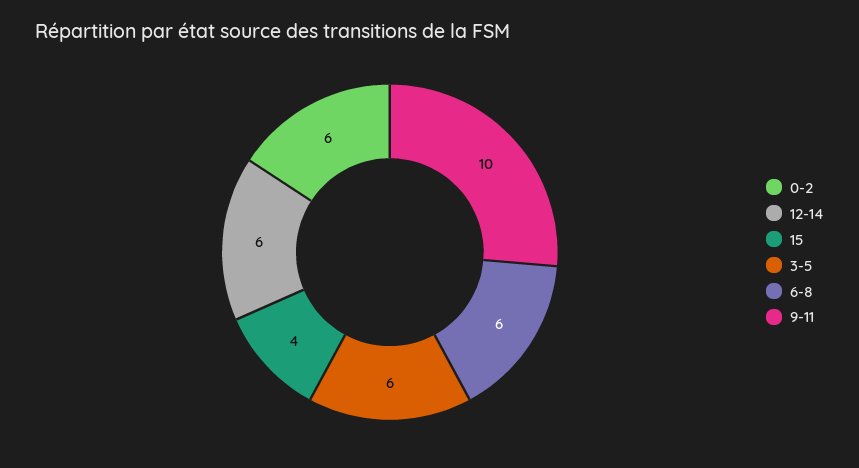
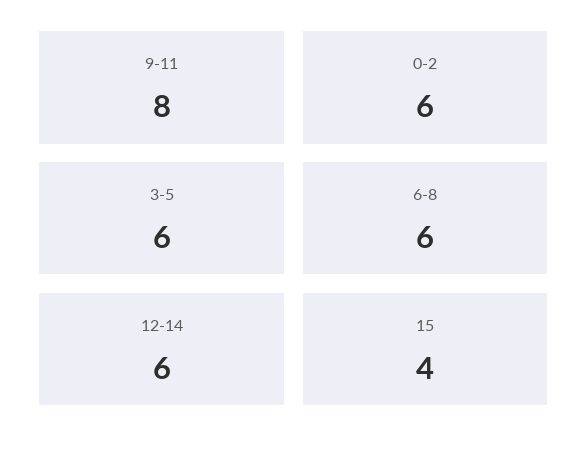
  {
    "0-2": 6,
    "12-14": 6,
    "15": 4,
    "3-5": 6,
    "6-8": 6,
-   "9-11": 10
+   "9-11": 8
  }

